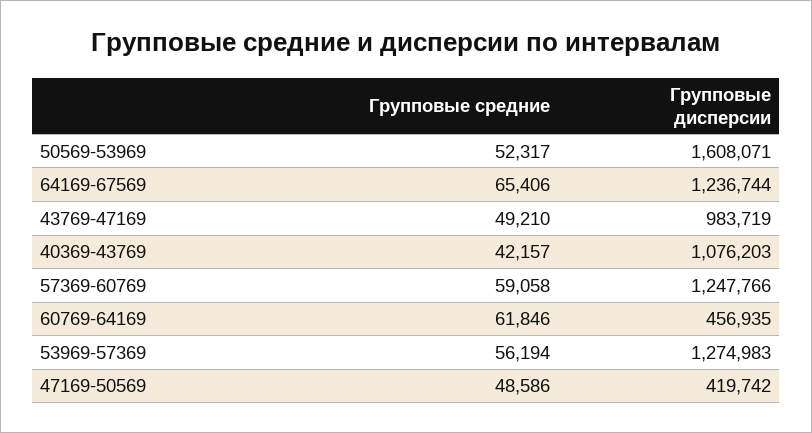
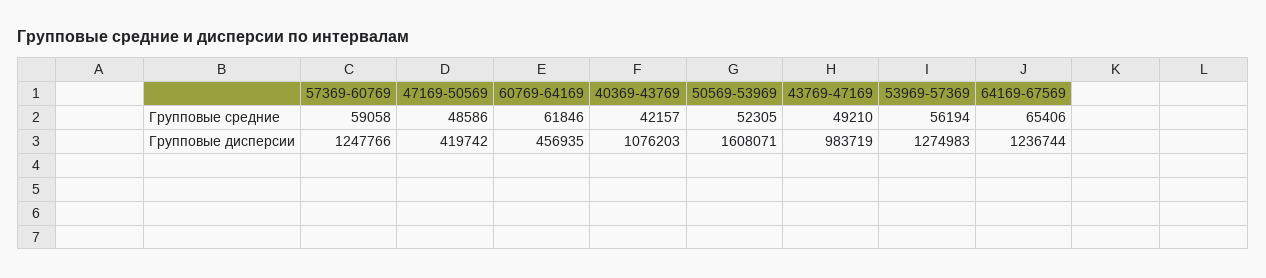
  {
    "Групповые средние": {
-     "50569-53969": 52317,
+     "50569-53969": 52305,
      "64169-67569": 65406,
      "43769-47169": 49210,
      "40369-43769": 42157,
      "57369-60769": 59058,
      "60769-64169": 61846,
      "53969-57369": 56194,
      "47169-50569": 48586
    },
    "Групповые дисперсии": {
      "50569-53969": 1608071,
      "64169-67569": 1236744,
      "43769-47169": 983719,
      "40369-43769": 1076203,
      "57369-60769": 1247766,
      "60769-64169": 456935,
      "53969-57369": 1274983,
      "47169-50569": 419742
    }
  }

